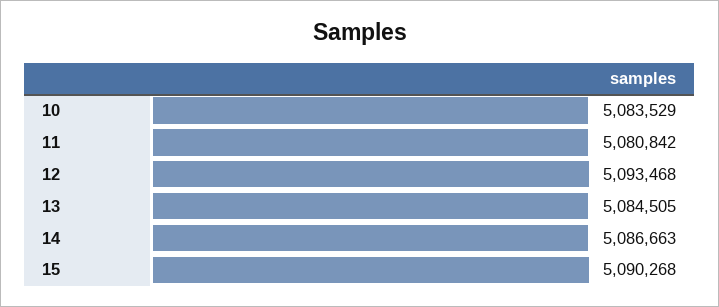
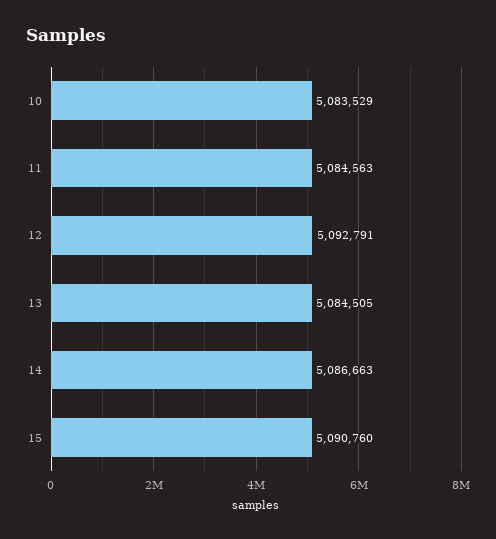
  {
    "10": 5083529,
-   "11": 5080842,
+   "11": 5084563,
-   "12": 5093468,
+   "12": 5092791,
    "13": 5084505,
    "14": 5086663,
-   "15": 5090268
+   "15": 5090760
  }

